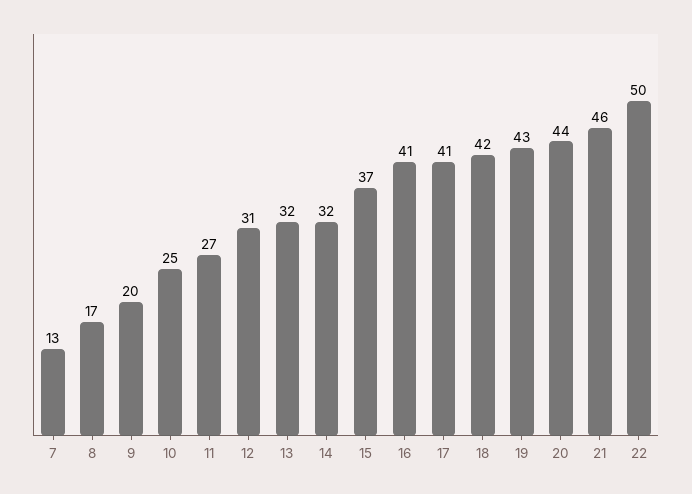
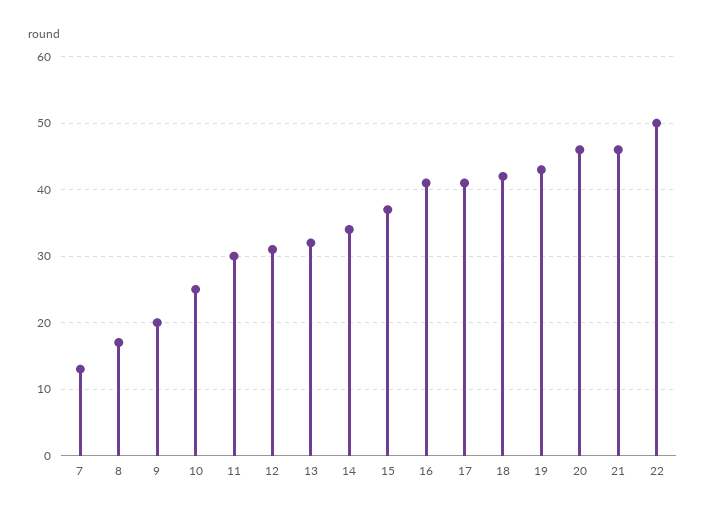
  {
    "7": 13,
    "8": 17,
    "9": 20,
    "10": 25,
-   "11": 27,
+   "11": 30,
    "12": 31,
    "13": 32,
-   "14": 32,
+   "14": 34,
    "15": 37,
    "16": 41,
    "17": 41,
    "18": 42,
    "19": 43,
-   "20": 44,
+   "20": 46,
    "21": 46,
    "22": 50
  }

